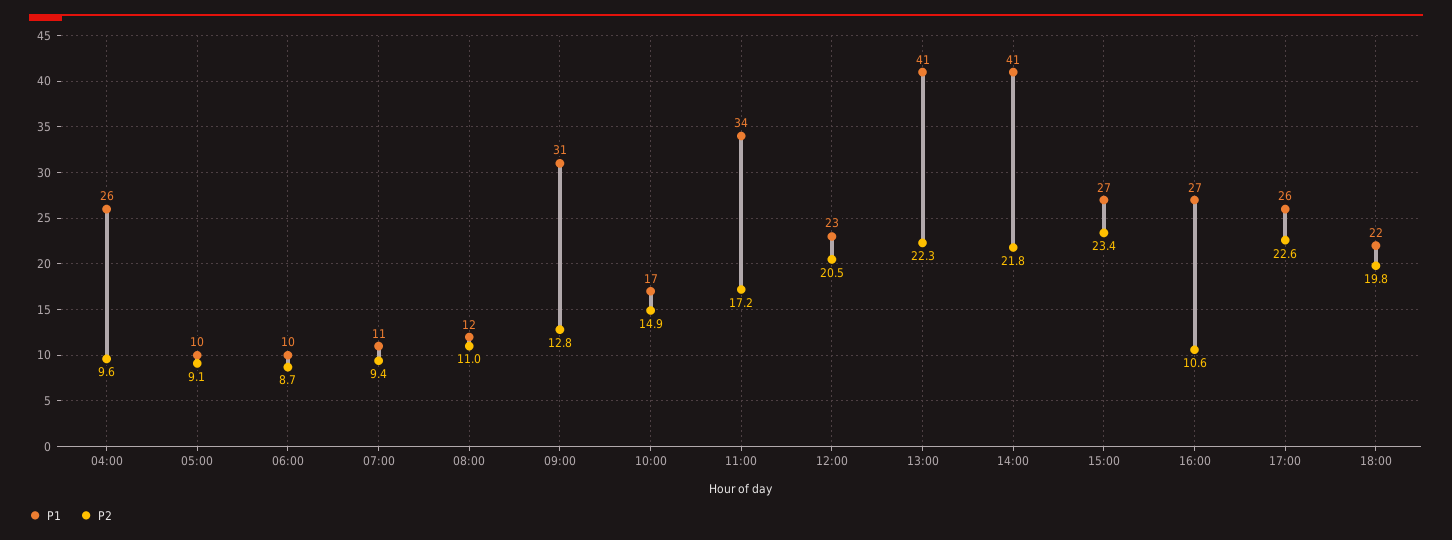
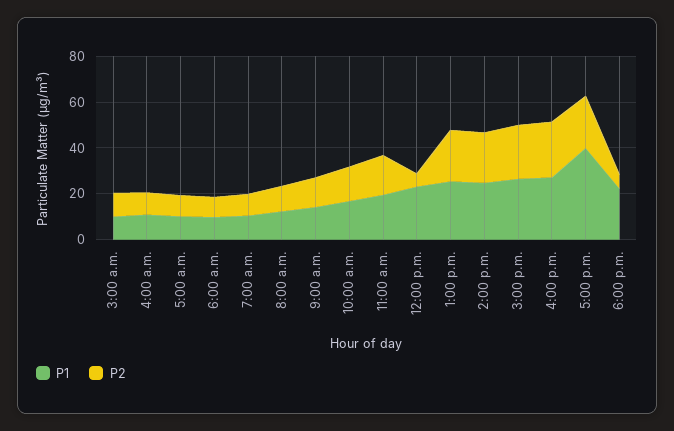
  {
    "P1": {
-     "04:00": 26,
+     "04:00": 10,
      "05:00": 10,
      "06:00": 10,
      "07:00": 11,
      "08:00": 12,
-     "09:00": 31,
+     "09:00": 15,
      "10:00": 17,
-     "11:00": 34,
+     "11:00": 20,
      "12:00": 23,
-     "13:00": 41,
+     "13:00": 25,
-     "14:00": 41,
+     "14:00": 25,
      "15:00": 27,
      "16:00": 27,
-     "17:00": 26,
+     "17:00": 40,
-     "18:00": 22
+     "18:00": 22,
+     "3:00 a.m.": 10
    },
    "P2": {
      "04:00": 9.6,
      "05:00": 9.1,
      "06:00": 8.7,
      "07:00": 9.4,
      "08:00": 11,
      "09:00": 12.8,
      "10:00": 14.9,
      "11:00": 17.2,
-     "12:00": 20.5,
+     "12:00": 5,
      "13:00": 22.3,
      "14:00": 21.8,
      "15:00": 23.4,
-     "16:00": 10.6,
+     "16:00": 25,
      "17:00": 22.6,
-     "18:00": 19.8
+     "18:00": 5,
+     "3:00 a.m.": 10
    }
  }

